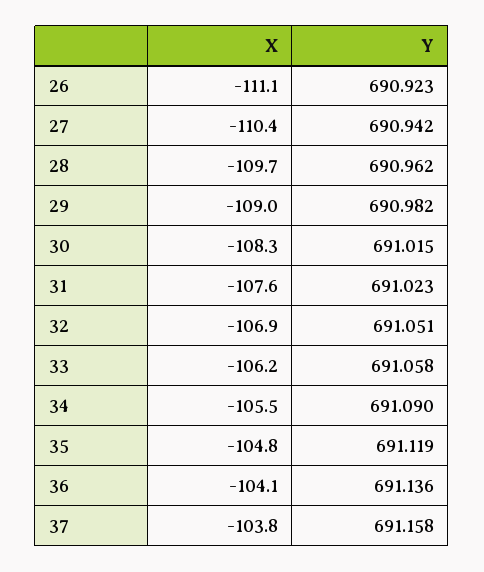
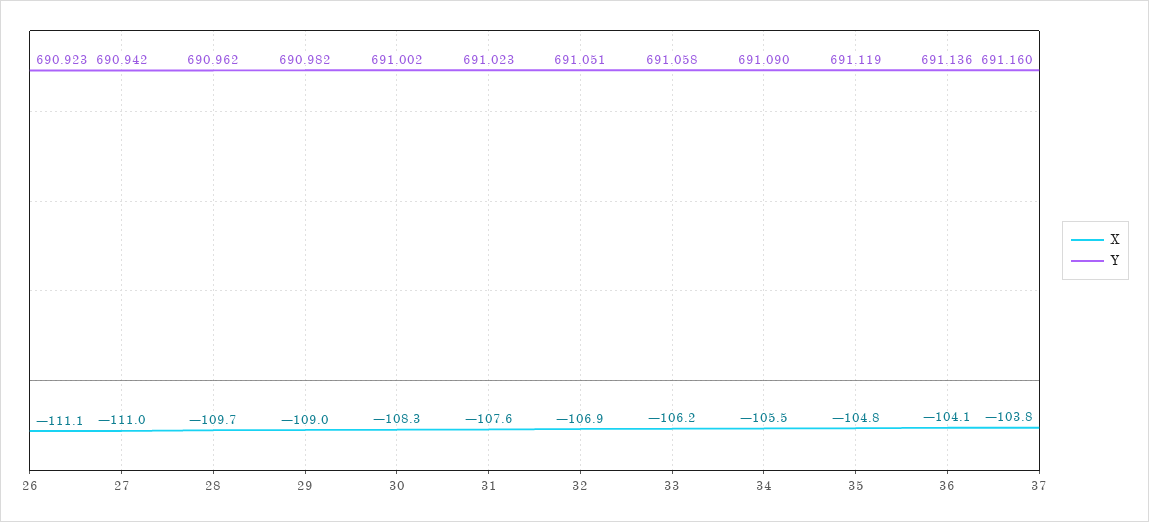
  {
    "X": {
      "26": -111.1,
-     "27": -110.4,
+     "27": -111,
      "28": -109.7,
      "29": -109,
      "30": -108.3,
      "31": -107.6,
      "32": -106.9,
      "33": -106.2,
      "34": -105.5,
      "35": -104.8,
      "36": -104.1,
      "37": -103.8
    },
    "Y": {
      "26": 690.923,
      "27": 690.942,
      "28": 690.962,
      "29": 690.982,
-     "30": 691.015,
+     "30": 691.002,
      "31": 691.023,
      "32": 691.051,
      "33": 691.058,
      "34": 691.09,
      "35": 691.119,
      "36": 691.136,
-     "37": 691.158
+     "37": 691.16
    }
  }

